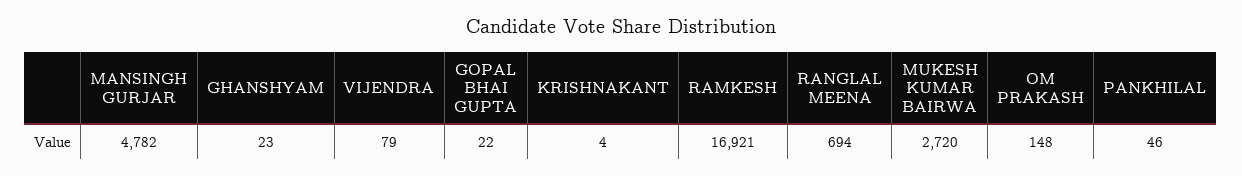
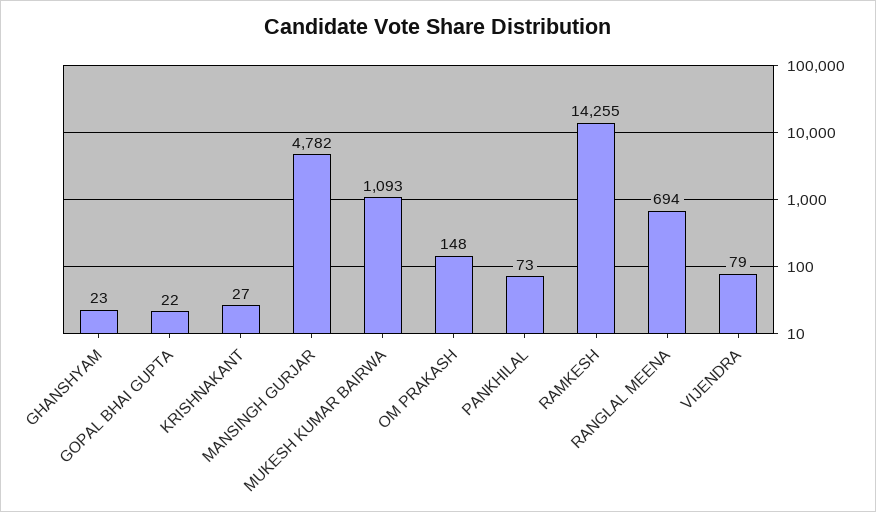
  {
    "MANSINGH GURJAR": 4782,
    "GHANSHYAM": 23,
    "VIJENDRA": 79,
    "GOPAL BHAI GUPTA": 22,
-   "KRISHNAKANT": 4,
+   "KRISHNAKANT": 27,
-   "RAMKESH": 16921,
+   "RAMKESH": 14255,
    "RANGLAL MEENA": 694,
-   "MUKESH KUMAR BAIRWA": 2720,
+   "MUKESH KUMAR BAIRWA": 1093,
    "OM PRAKASH": 148,
-   "PANKHILAL": 46
+   "PANKHILAL": 73
  }

